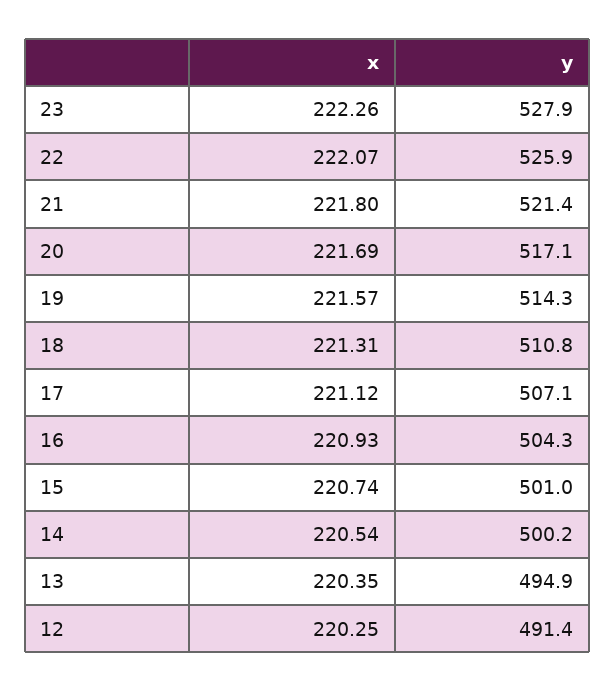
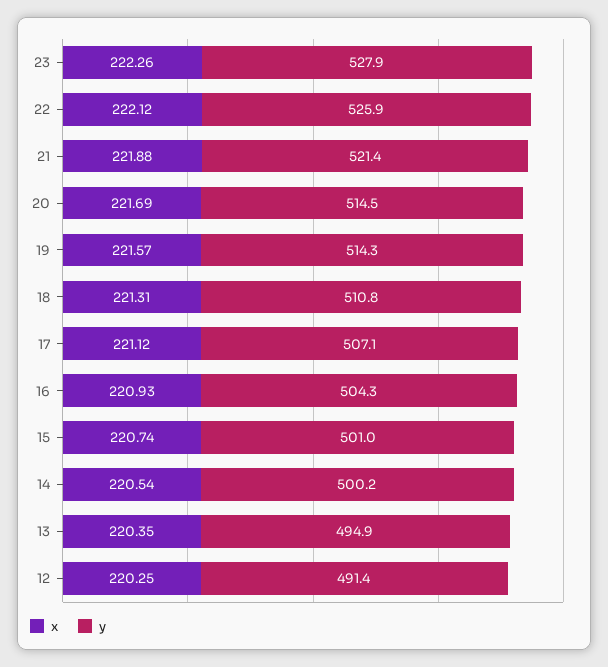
  {
    "x": {
      "23": 222.26,
-     "22": 222.07,
+     "22": 222.12,
-     "21": 221.8,
+     "21": 221.88,
      "20": 221.69,
      "19": 221.57,
      "18": 221.31,
      "17": 221.12,
      "16": 220.93,
      "15": 220.74,
      "14": 220.54,
      "13": 220.35,
      "12": 220.25
    },
    "y": {
      "23": 527.9,
      "22": 525.9,
      "21": 521.4,
-     "20": 517.1,
+     "20": 514.5,
      "19": 514.3,
      "18": 510.8,
      "17": 507.1,
      "16": 504.3,
      "15": 501,
      "14": 500.2,
      "13": 494.9,
      "12": 491.4
    }
  }

